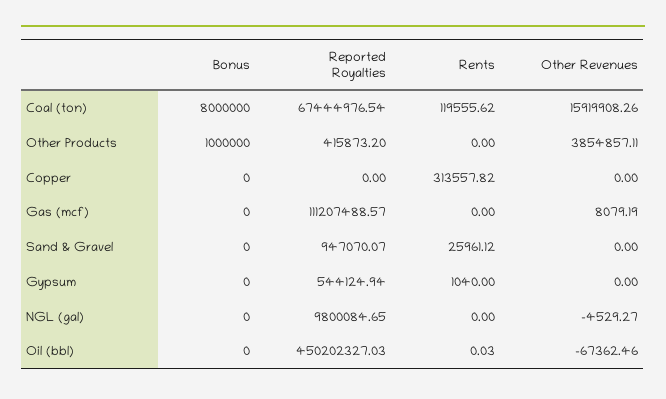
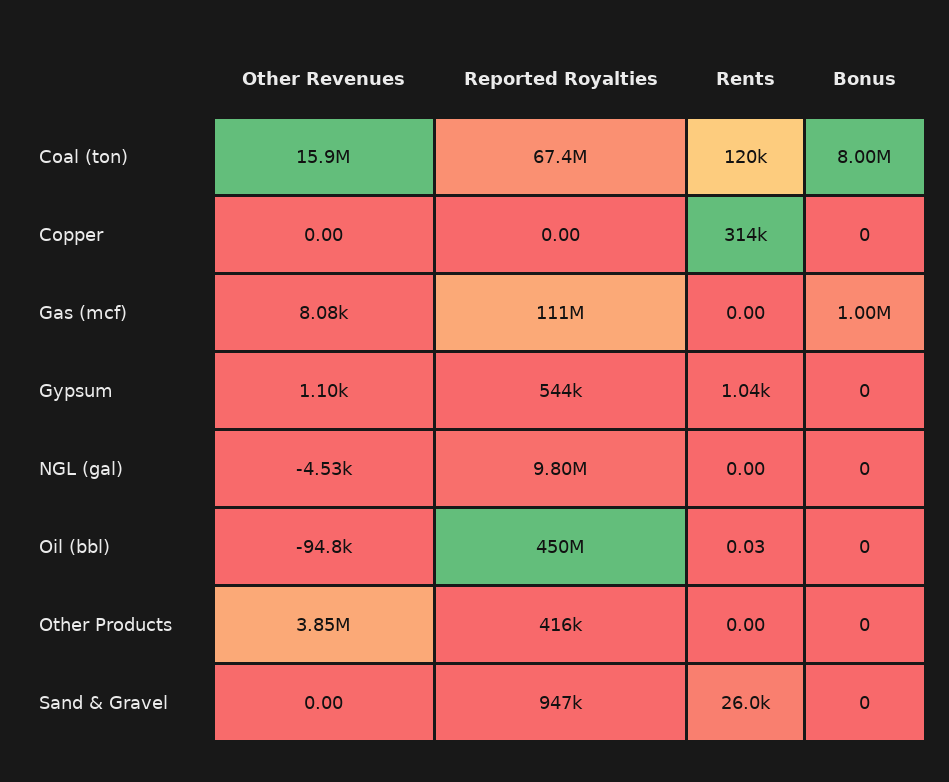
  {
    "Bonus": {
      "Coal (ton)": 8000000,
-     "Other Products": 1000000,
+     "Other Products": 0,
      "Copper": 0,
-     "Gas (mcf)": 0,
+     "Gas (mcf)": 1000000,
      "Sand & Gravel": 0,
      "Gypsum": 0,
      "NGL (gal)": 0,
      "Oil (bbl)": 0
    },
    "Reported Royalties": {
      "Coal (ton)": 67444976.54,
      "Other Products": 415873.2,
      "Copper": 0,
      "Gas (mcf)": 111207488.57,
      "Sand & Gravel": 947070.07,
      "Gypsum": 544124.94,
      "NGL (gal)": 9800084.65,
      "Oil (bbl)": 450202327.03
    },
    "Rents": {
      "Coal (ton)": 119555.62,
      "Other Products": 0,
      "Copper": 313557.82,
      "Gas (mcf)": 0,
      "Sand & Gravel": 25961.12,
      "Gypsum": 1040,
      "NGL (gal)": 0,
      "Oil (bbl)": 0.03
    },
    "Other Revenues": {
      "Coal (ton)": 15919908.26,
      "Other Products": 3854857.11,
      "Copper": 0,
      "Gas (mcf)": 8079.19,
      "Sand & Gravel": 0,
-     "Gypsum": 0,
+     "Gypsum": 1100,
      "NGL (gal)": -4529.27,
-     "Oil (bbl)": -67362.46
+     "Oil (bbl)": -94800
    }
  }

